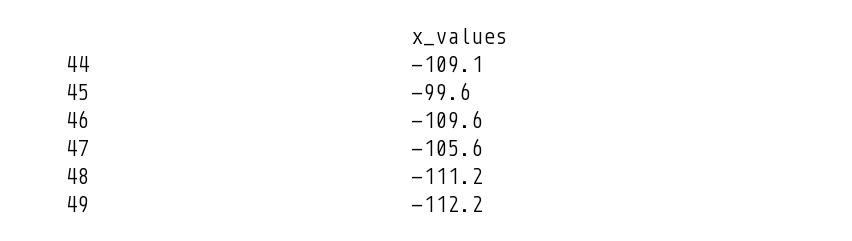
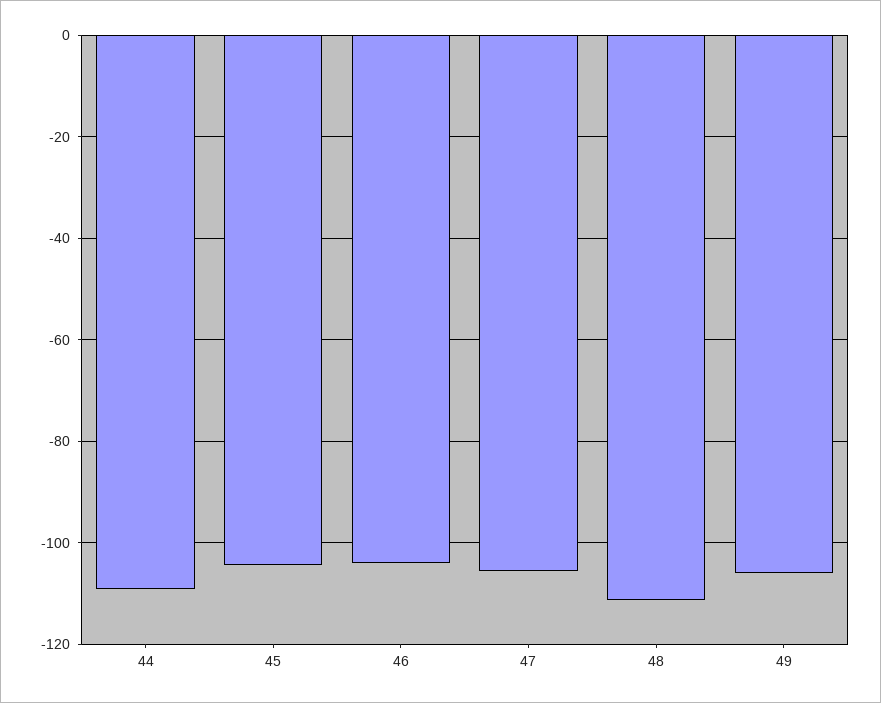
  {
    "44": -109.1,
-   "45": -99.6,
+   "45": -104,
-   "46": -109.6,
+   "46": -104,
    "47": -105.6,
    "48": -111.2,
-   "49": -112.2
+   "49": -106
  }

